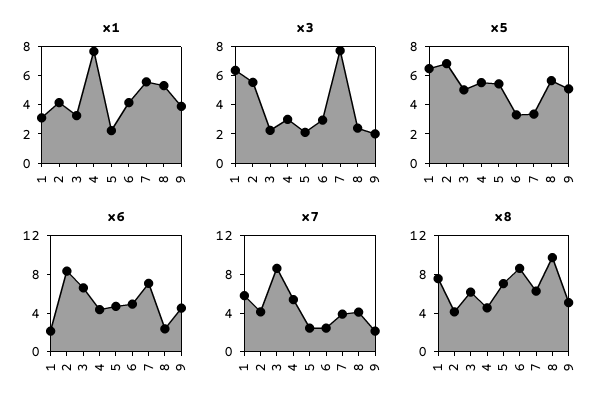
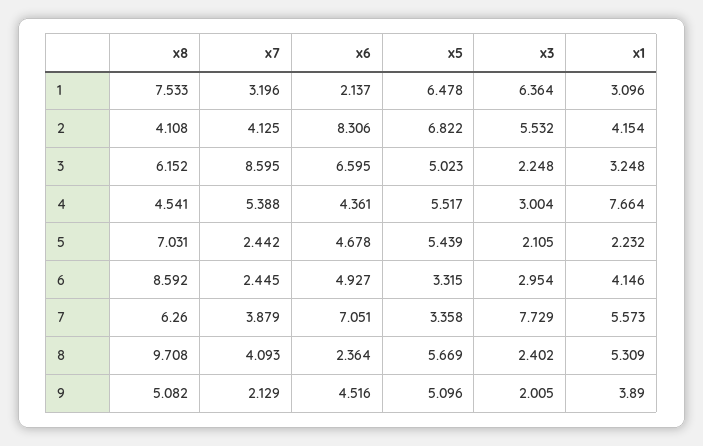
  {
    "x1": {
      "1": 3.096,
      "2": 4.154,
      "3": 3.248,
      "4": 7.664,
      "5": 2.232,
      "6": 4.146,
      "7": 5.573,
      "8": 5.309,
      "9": 3.89
    },
    "x3": {
      "1": 6.364,
      "2": 5.532,
      "3": 2.248,
      "4": 3.004,
      "5": 2.105,
      "6": 2.954,
      "7": 7.729,
      "8": 2.402,
      "9": 2.005
    },
    "x5": {
      "1": 6.478,
      "2": 6.822,
      "3": 5.023,
      "4": 5.517,
      "5": 5.439,
      "6": 3.315,
      "7": 3.358,
      "8": 5.669,
      "9": 5.096
    },
    "x6": {
      "1": 2.137,
      "2": 8.306,
      "3": 6.595,
      "4": 4.361,
      "5": 4.678,
      "6": 4.927,
      "7": 7.051,
      "8": 2.364,
      "9": 4.516
    },
    "x7": {
-     "1": 6,
+     "1": 3.196,
      "2": 4.125,
      "3": 8.595,
      "4": 5.388,
      "5": 2.442,
      "6": 2.445,
      "7": 3.879,
      "8": 4.093,
      "9": 2.129
    },
    "x8": {
      "1": 7.533,
      "2": 4.108,
      "3": 6.152,
      "4": 4.541,
      "5": 7.031,
      "6": 8.592,
      "7": 6.26,
      "8": 9.708,
      "9": 5.082
    }
  }

